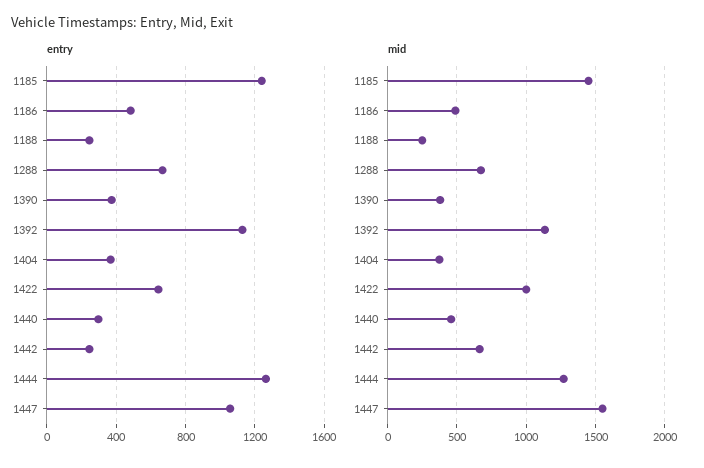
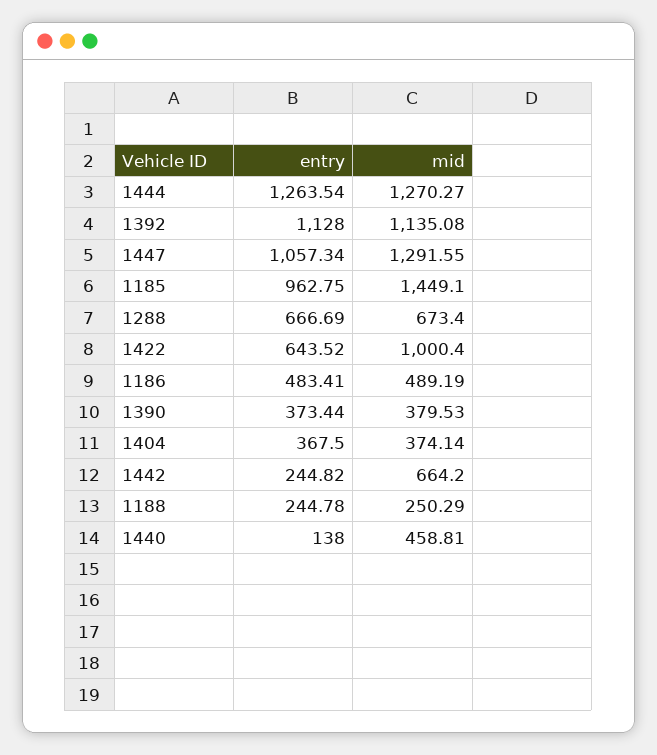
  {
    "entry": {
-     "1185": 1250,
+     "1185": 962.75,
      "1186": 483.41,
      "1188": 244.78,
      "1288": 666.69,
      "1390": 373.44,
      "1392": 1128,
      "1404": 367.5,
      "1422": 643.52,
-     "1440": 300,
+     "1440": 138,
      "1442": 244.82,
      "1444": 1263.54,
      "1447": 1057.34
    },
    "mid": {
      "1185": 1449.1,
      "1186": 489.19,
      "1188": 250.29,
      "1288": 673.4,
      "1390": 379.53,
      "1392": 1135.08,
      "1404": 374.14,
      "1422": 1000.4,
      "1440": 458.81,
      "1442": 664.2,
      "1444": 1270.27,
-     "1447": 1550
+     "1447": 1291.55
    }
  }

